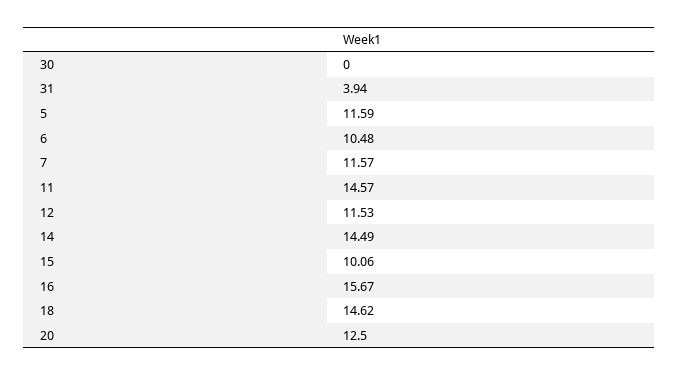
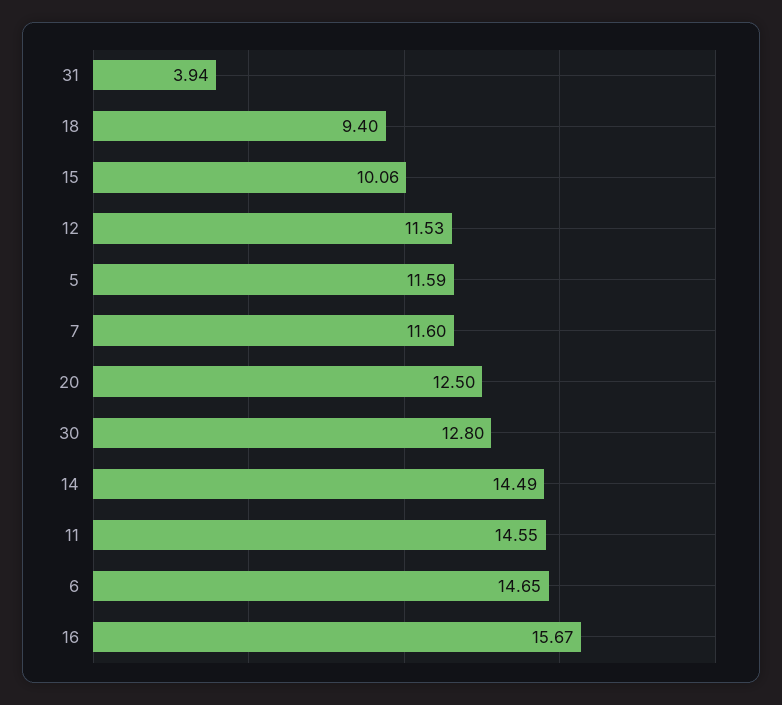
  {
-   "30": 0,
+   "30": 12.8,
    "31": 3.94,
    "5": 11.59,
-   "6": 10.48,
+   "6": 14.65,
-   "7": 11.57,
+   "7": 11.6,
-   "11": 14.57,
+   "11": 14.55,
    "12": 11.53,
    "14": 14.49,
    "15": 10.06,
    "16": 15.67,
-   "18": 14.62,
+   "18": 9.4,
    "20": 12.5
  }

